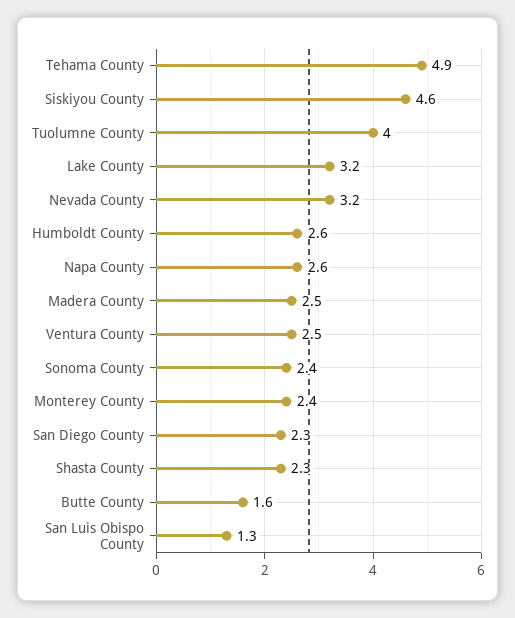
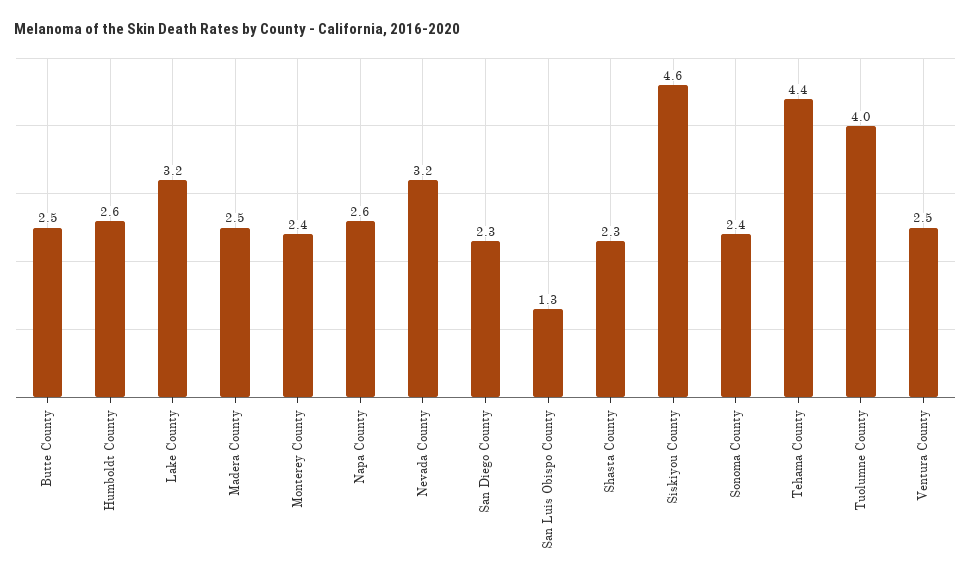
  {
-   "Tehama County": 4.9,
+   "Tehama County": 4.4,
    "Siskiyou County": 4.6,
    "Tuolumne County": 4,
    "Lake County": 3.2,
    "Nevada County": 3.2,
    "Humboldt County": 2.6,
    "Napa County": 2.6,
    "Madera County": 2.5,
    "Ventura County": 2.5,
    "Sonoma County": 2.4,
    "Monterey County": 2.4,
    "San Diego County": 2.3,
    "Shasta County": 2.3,
-   "Butte County": 1.6,
+   "Butte County": 2.5,
    "San Luis Obispo County": 1.3
  }

